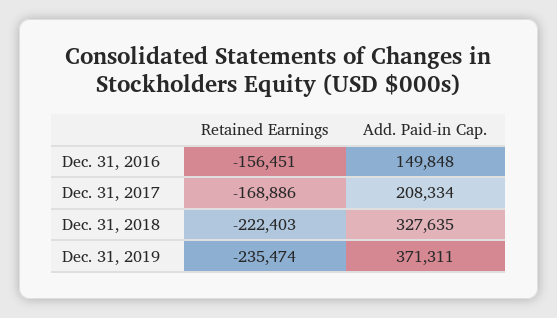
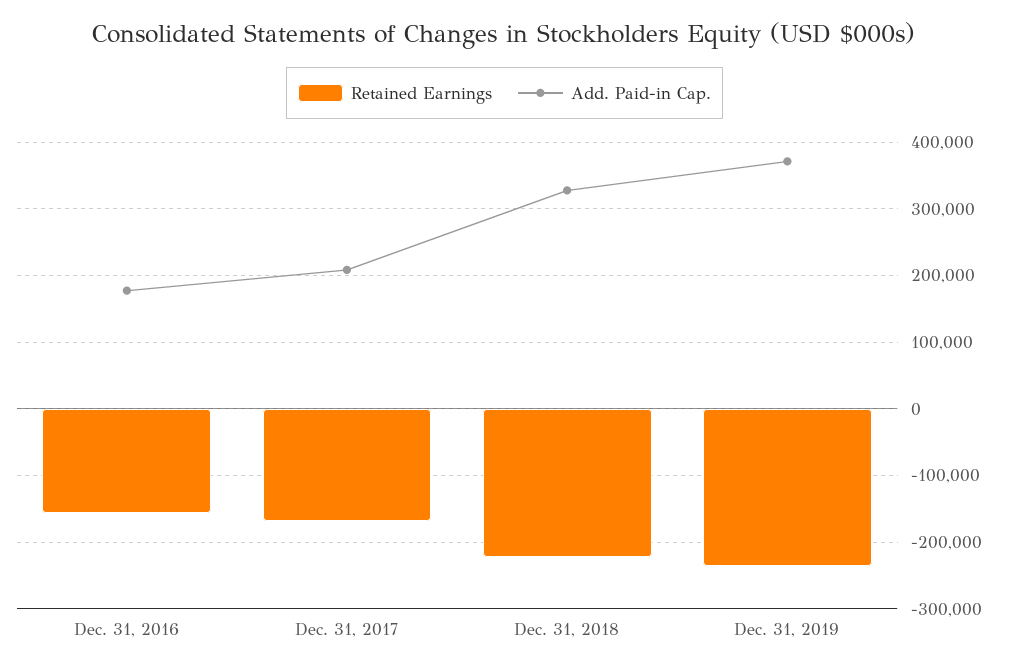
  {
    "Retained Earnings": {
      "Dec. 31, 2016": -156451,
      "Dec. 31, 2017": -168886,
      "Dec. 31, 2018": -222403,
      "Dec. 31, 2019": -235474
    },
    "Add. Paid-in Cap.": {
-     "Dec. 31, 2016": 149848,
+     "Dec. 31, 2016": 180000,
      "Dec. 31, 2017": 208334,
      "Dec. 31, 2018": 327635,
      "Dec. 31, 2019": 371311
    }
  }

